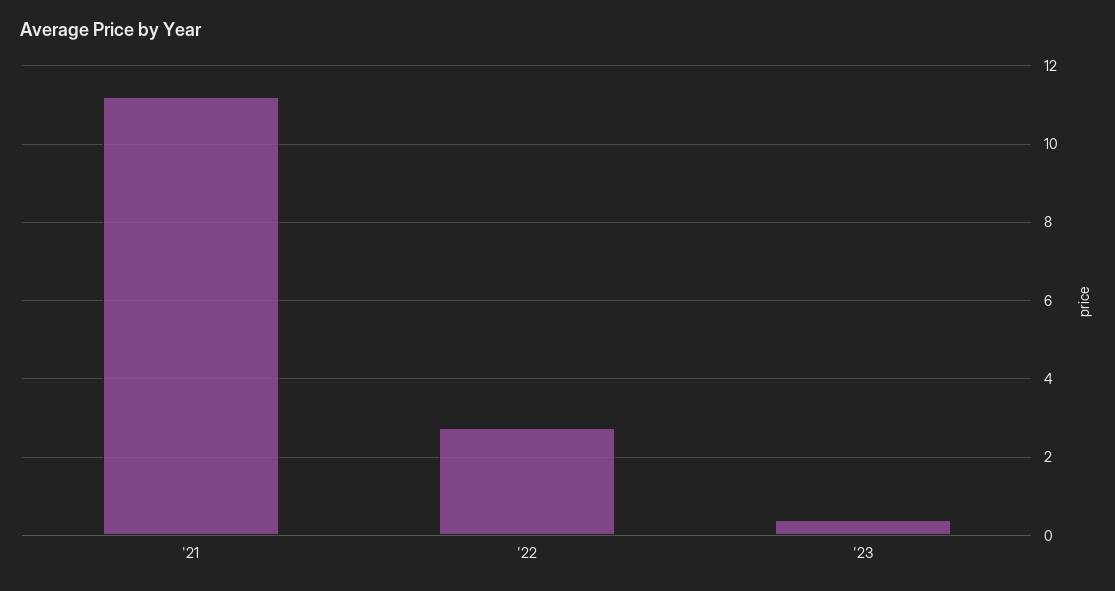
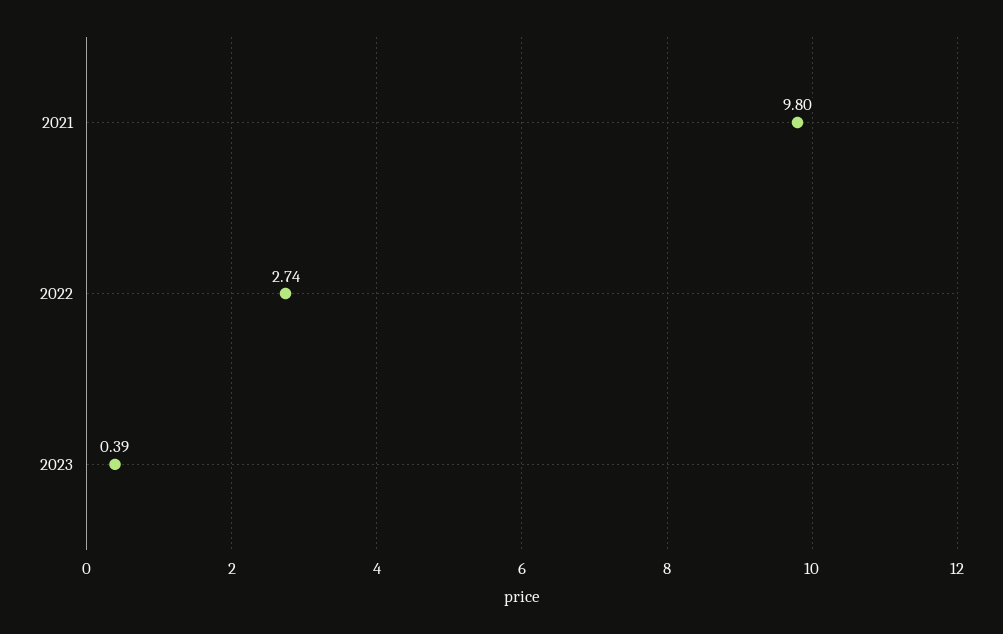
  {
-   "'21": 11.2,
+   "'21": 9.8,
    "'22": 2.74,
    "'23": 0.39
  }

